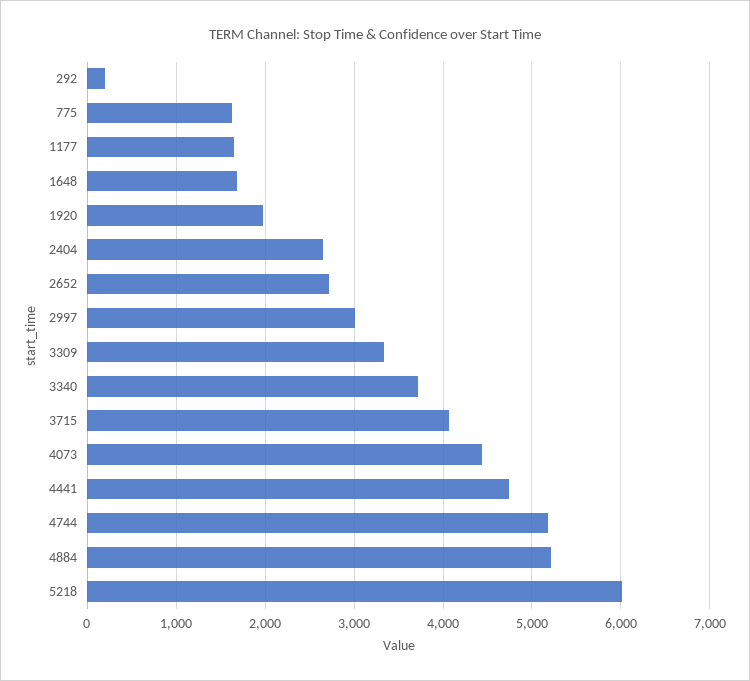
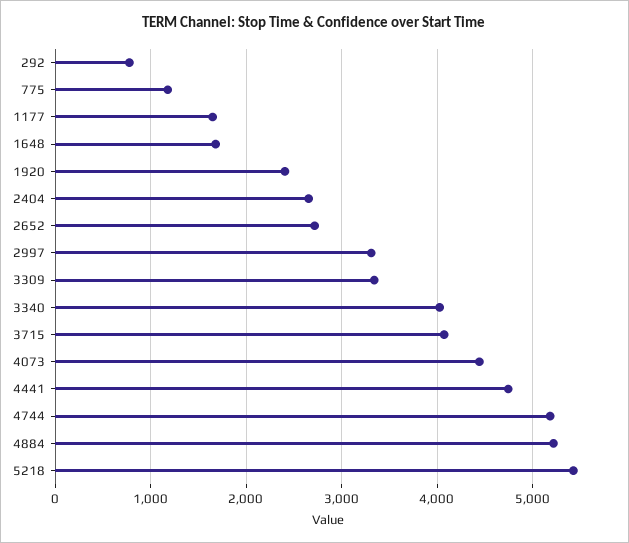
  {
-   "292": 200,
+   "292": 800,
-   "775": 1600,
+   "775": 1200,
    "1177": 1600,
    "1648": 1700,
-   "1920": 2000,
+   "1920": 2400,
    "2404": 2700,
    "2652": 2700,
-   "2997": 3000,
+   "2997": 3300,
    "3309": 3300,
-   "3340": 3700,
+   "3340": 4000,
    "3715": 4100,
    "4073": 4400,
    "4441": 4700,
    "4744": 5200,
    "4884": 5200,
-   "5218": 6000
+   "5218": 5400
  }

